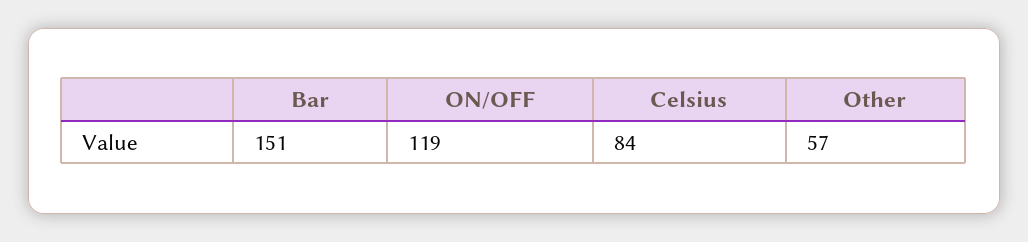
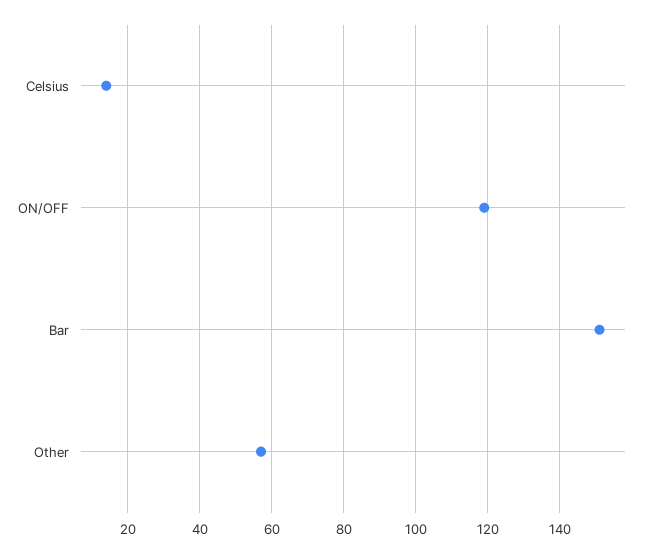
  {
    "Bar": 151,
    "ON/OFF": 119,
-   "Celsius": 84,
+   "Celsius": 15,
    "Other": 57
  }

